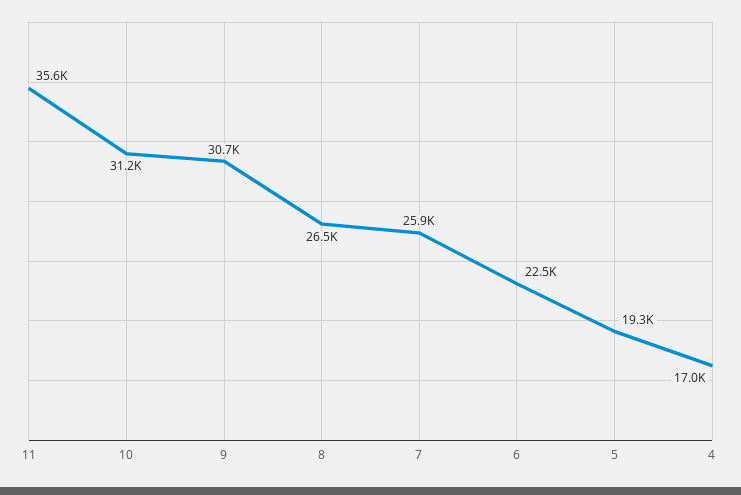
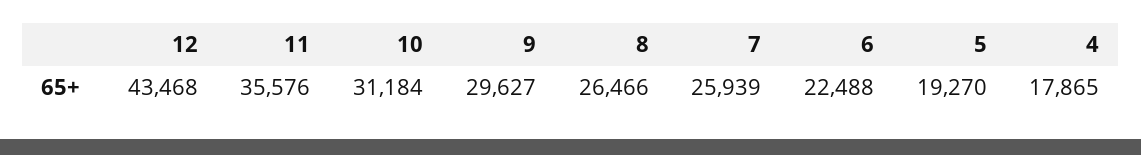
  {
    "11": 35576,
    "10": 31184,
-   "9": 30700,
+   "9": 29627,
    "8": 26466,
    "7": 25939,
    "6": 22488,
    "5": 19270,
-   "4": 17000
+   "4": 17865,
+   "12": 43468
  }

